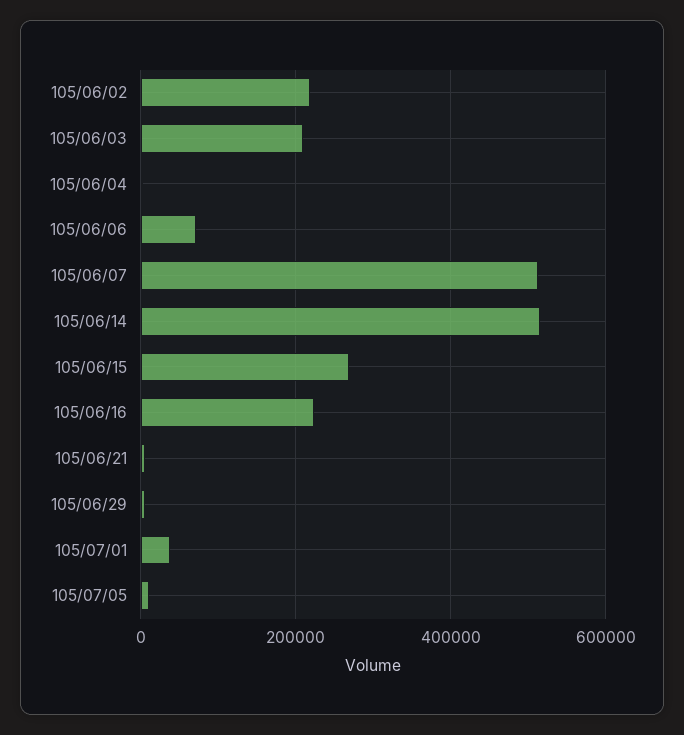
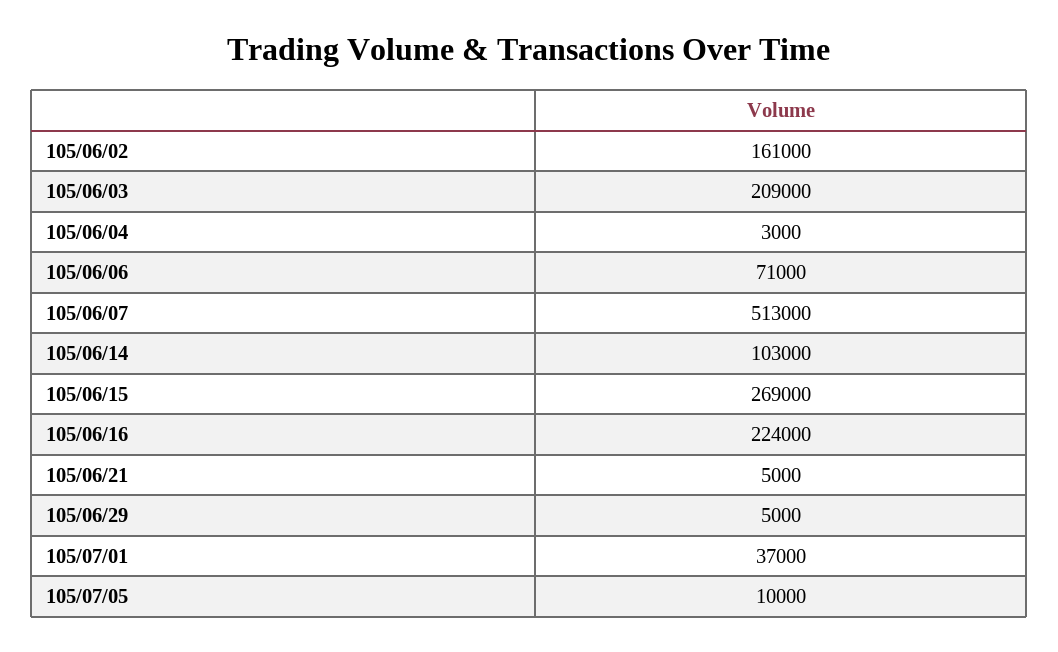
  {
-   "105/06/02": 220000,
+   "105/06/02": 161000,
    "105/06/03": 209000,
    "105/06/04": 3000,
    "105/06/06": 71000,
    "105/06/07": 513000,
-   "105/06/14": 520000,
+   "105/06/14": 103000,
    "105/06/15": 269000,
    "105/06/16": 224000,
    "105/06/21": 5000,
    "105/06/29": 5000,
    "105/07/01": 37000,
    "105/07/05": 10000
  }

